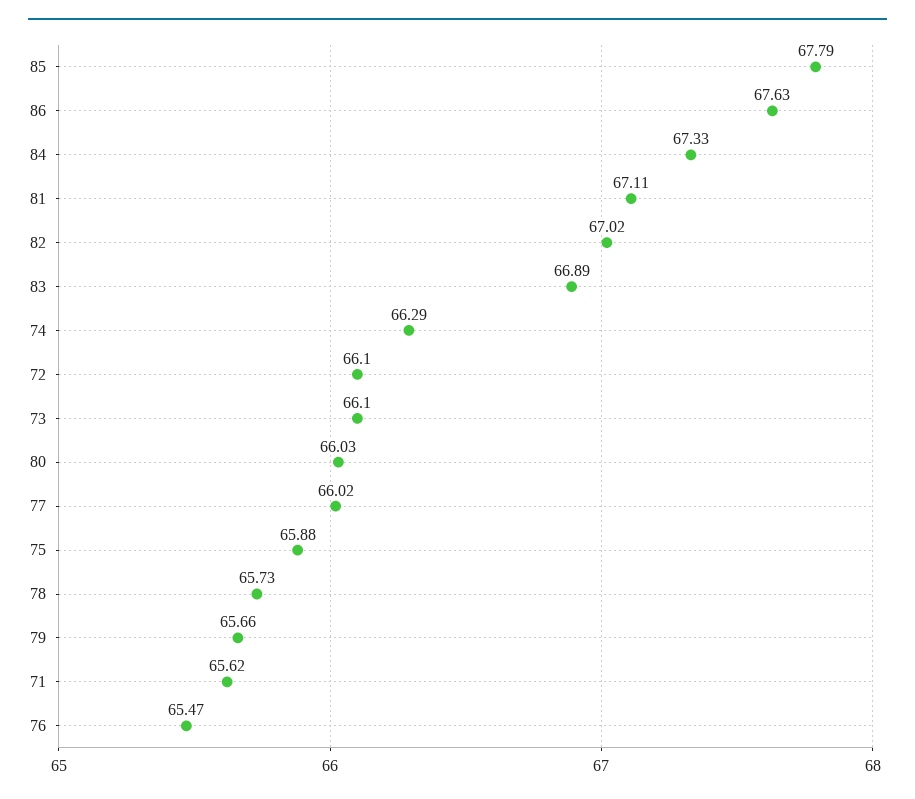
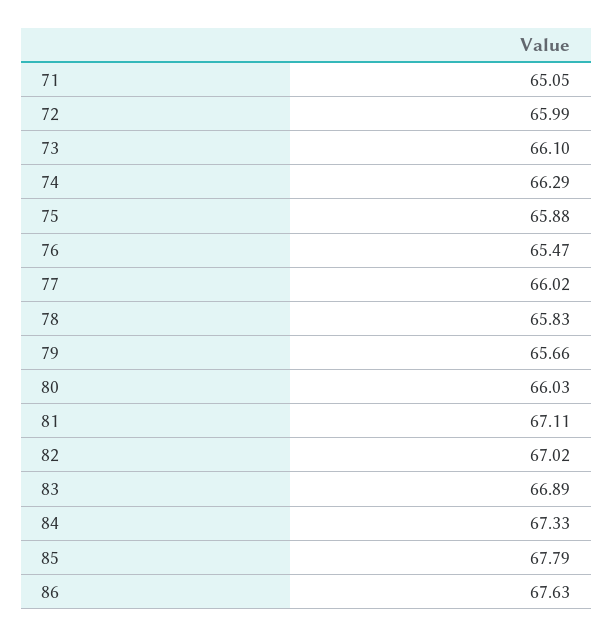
  {
    "85": 67.79,
    "86": 67.63,
    "84": 67.33,
    "81": 67.11,
    "82": 67.02,
    "83": 66.89,
    "74": 66.29,
-   "72": 66.1,
+   "72": 65.99,
    "73": 66.1,
    "80": 66.03,
    "77": 66.02,
    "75": 65.88,
-   "78": 65.73,
+   "78": 65.83,
    "79": 65.66,
-   "71": 65.62,
+   "71": 65.05,
    "76": 65.47
  }

